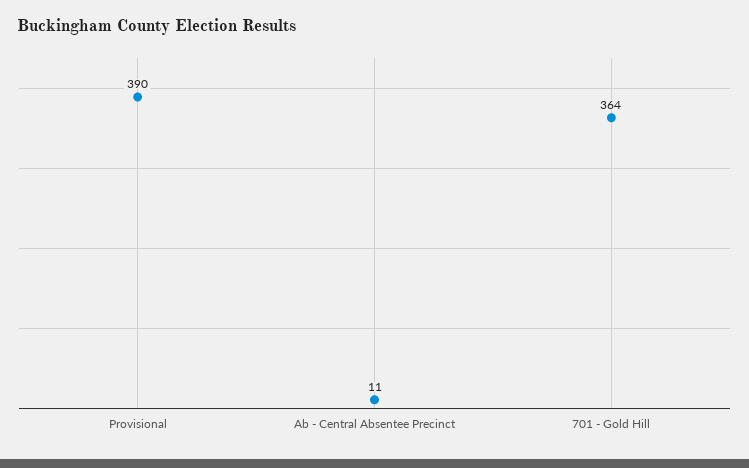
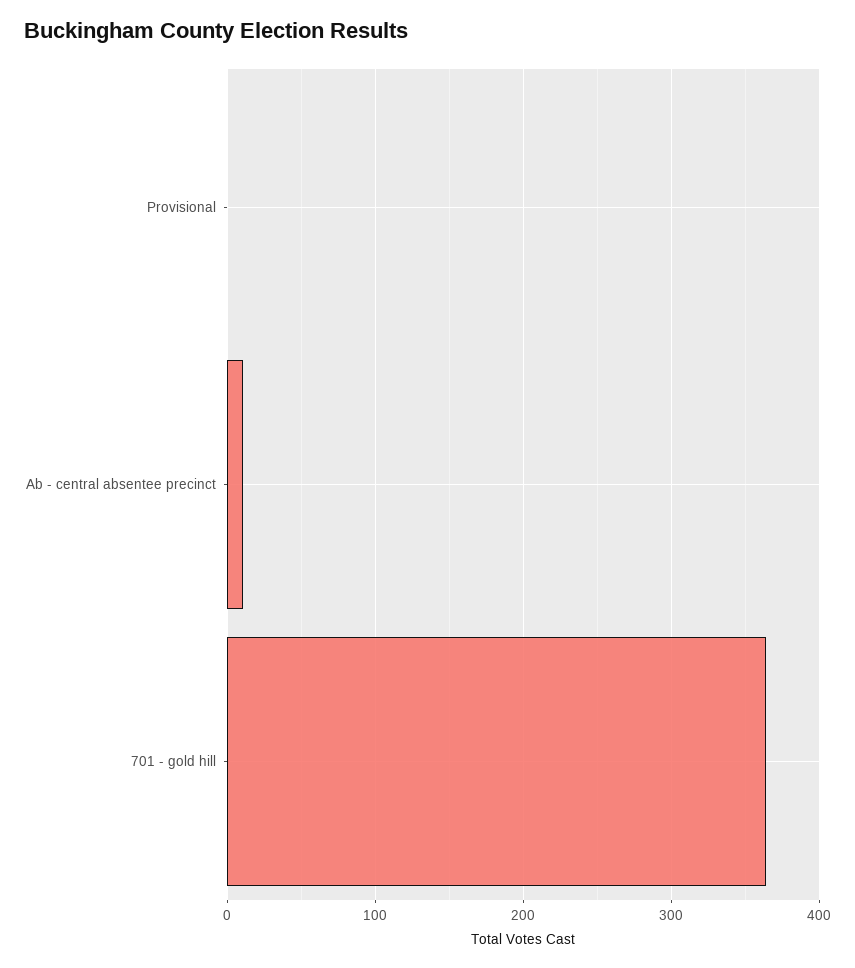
  {
-   "Provisional": 390,
+   "Provisional": 0,
    "Ab - Central Absentee Precinct": 11,
    "701 - Gold Hill": 364
  }

